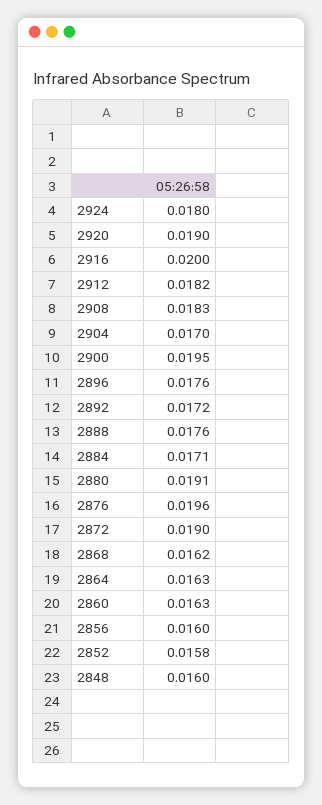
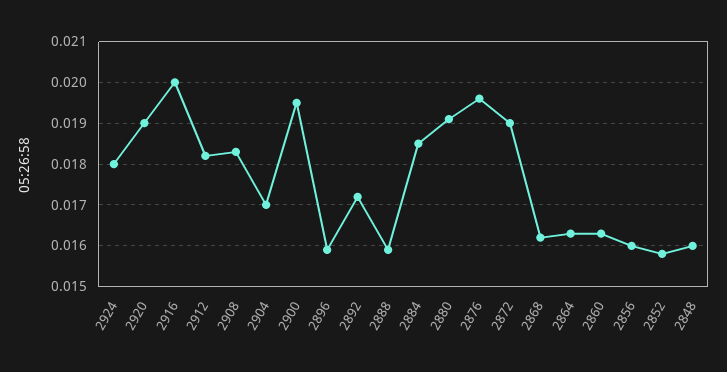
  {
    "2924": 0.018,
    "2920": 0.019,
    "2916": 0.02,
    "2912": 0.0182,
    "2908": 0.0183,
    "2904": 0.017,
    "2900": 0.0195,
-   "2896": 0.0176,
+   "2896": 0.016,
    "2892": 0.0172,
-   "2888": 0.0176,
+   "2888": 0.016,
-   "2884": 0.0171,
+   "2884": 0.0185,
    "2880": 0.0191,
    "2876": 0.0196,
    "2872": 0.019,
    "2868": 0.0162,
    "2864": 0.0163,
    "2860": 0.0163,
    "2856": 0.016,
    "2852": 0.0158,
    "2848": 0.016
  }

